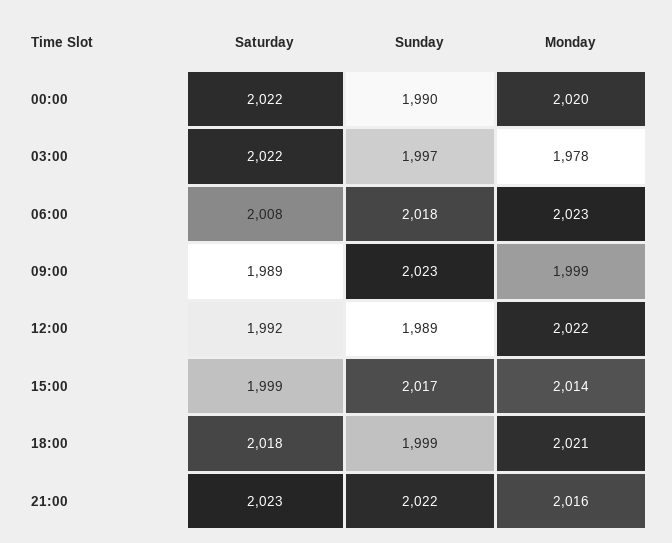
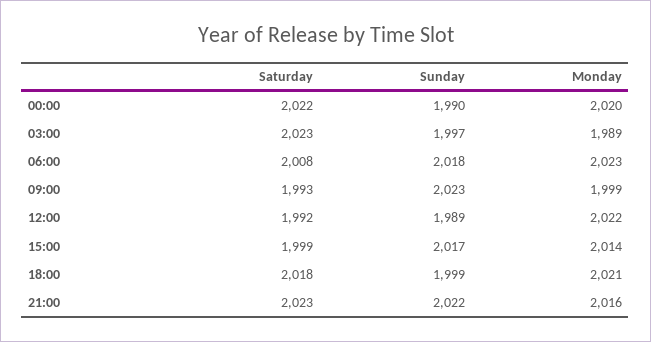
  {
    "Saturday": {
      "00:00": 2022,
-     "03:00": 2022,
+     "03:00": 2023,
      "06:00": 2008,
-     "09:00": 1989,
+     "09:00": 1993,
      "12:00": 1992,
      "15:00": 1999,
      "18:00": 2018,
      "21:00": 2023
    },
    "Sunday": {
      "00:00": 1990,
      "03:00": 1997,
      "06:00": 2018,
      "09:00": 2023,
      "12:00": 1989,
      "15:00": 2017,
      "18:00": 1999,
      "21:00": 2022
    },
    "Monday": {
      "00:00": 2020,
-     "03:00": 1978,
+     "03:00": 1989,
      "06:00": 2023,
      "09:00": 1999,
      "12:00": 2022,
      "15:00": 2014,
      "18:00": 2021,
      "21:00": 2016
    }
  }

